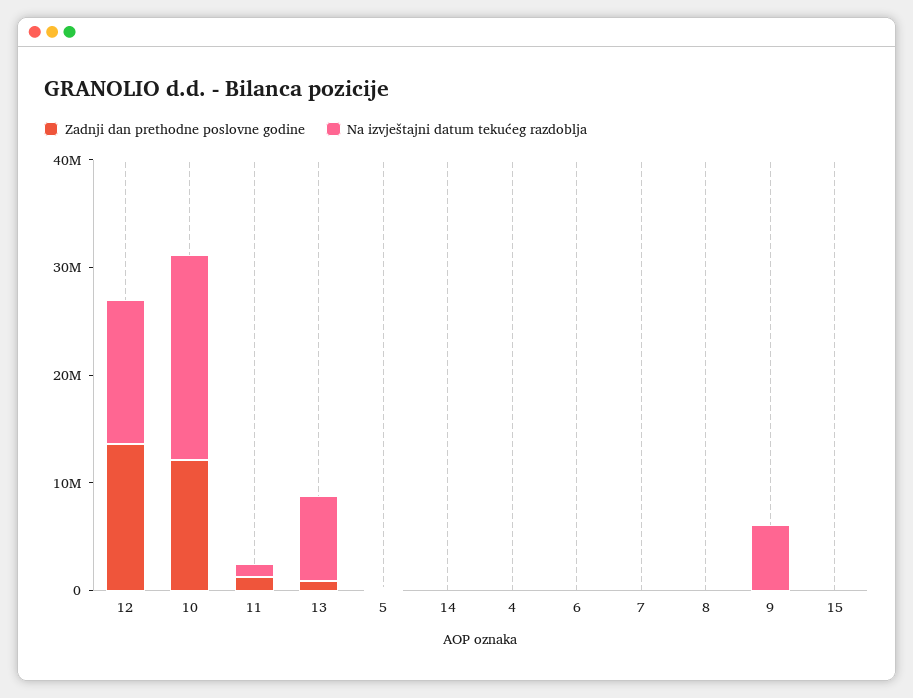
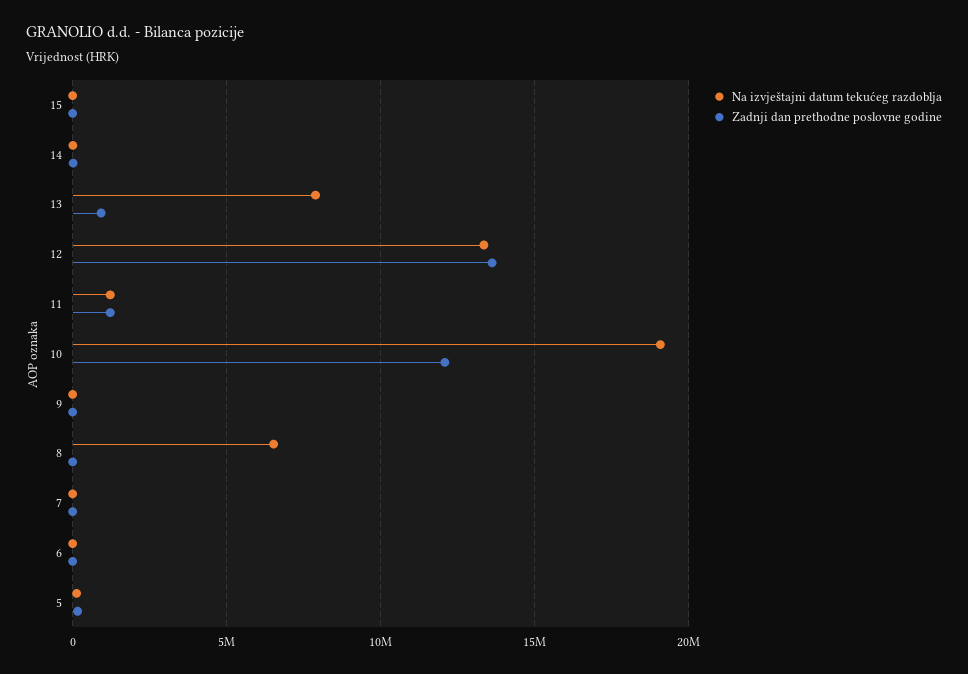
  {
    "Zadnji dan prethodne poslovne godine": {
      "12": 13500000,
      "10": 12000000,
      "11": 1000000,
      "13": 1000000,
      "5": 0,
      "14": 0,
-     "4": 0,
      "6": 0,
      "7": 0,
      "8": 0,
      "9": 0,
      "15": 0
    },
    "Na izvještajni datum tekućeg razdoblja": {
      "12": 13500000,
      "10": 19000000,
      "11": 1000000,
      "13": 8000000,
      "5": 0,
      "14": 0,
-     "4": 0,
      "6": 0,
      "7": 0,
-     "8": 0,
+     "8": 6500000,
-     "9": 6000000,
+     "9": 0,
      "15": 0
    }
  }

